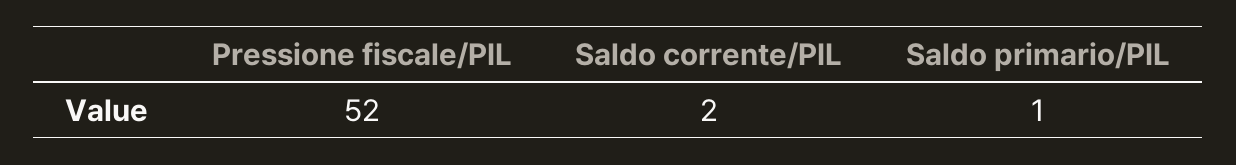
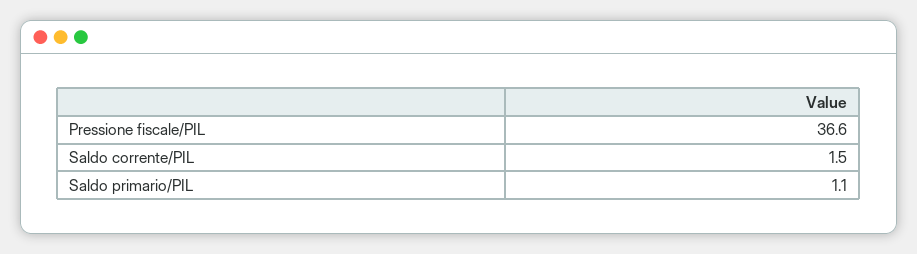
  {
-   "Pressione fiscale/PIL": 52,
+   "Pressione fiscale/PIL": 36.6,
    "Saldo corrente/PIL": 1.5,
    "Saldo primario/PIL": 1.1
  }

